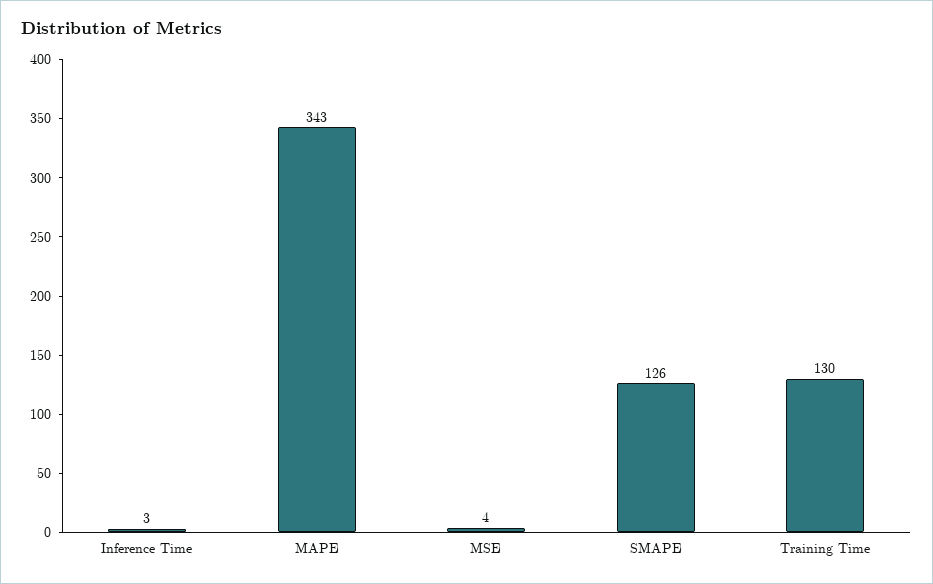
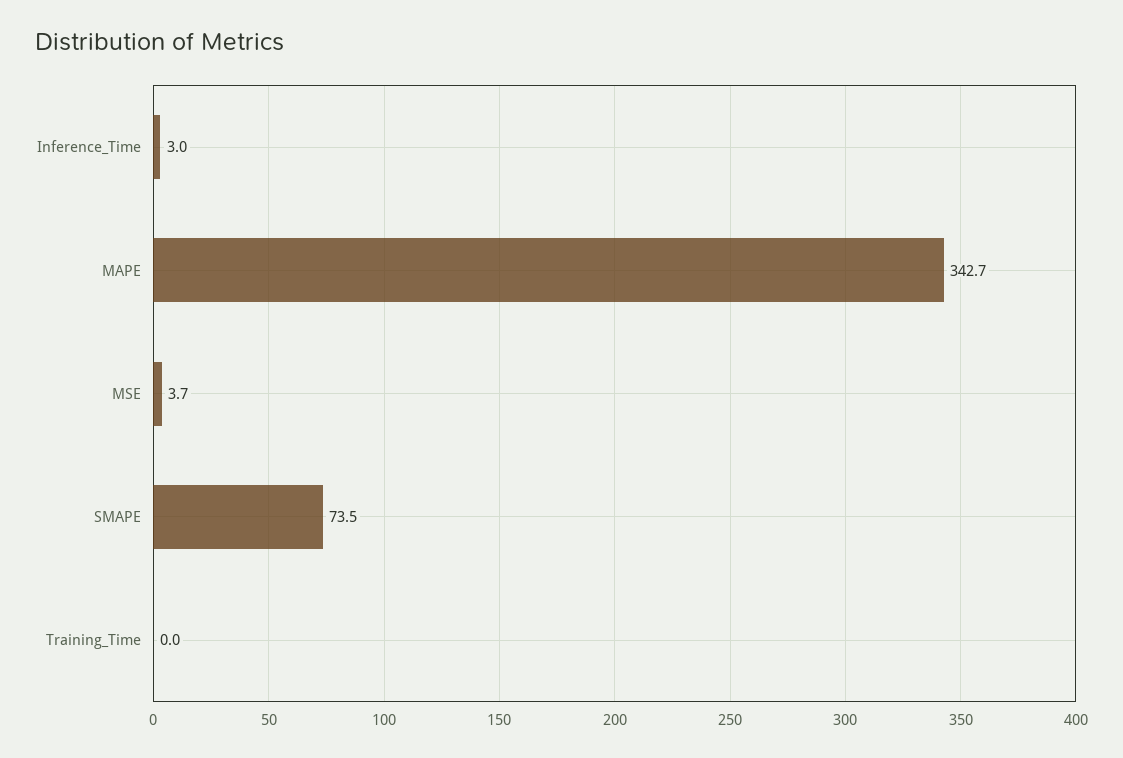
  {
    "Inference Time": 3,
    "MAPE": 342.7,
    "MSE": 3.7,
-   "SMAPE": 126,
+   "SMAPE": 73.5,
-   "Training Time": 130
+   "Training Time": 0
  }

